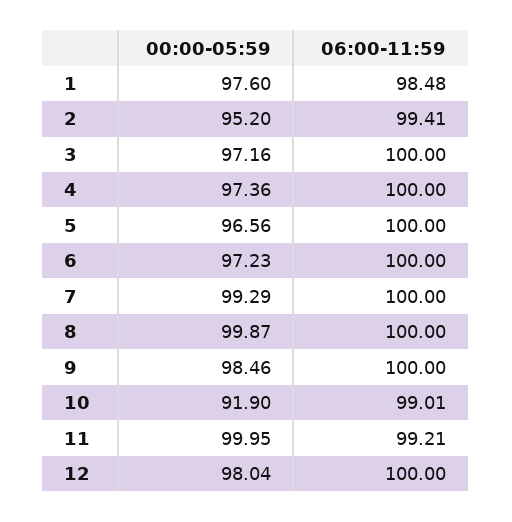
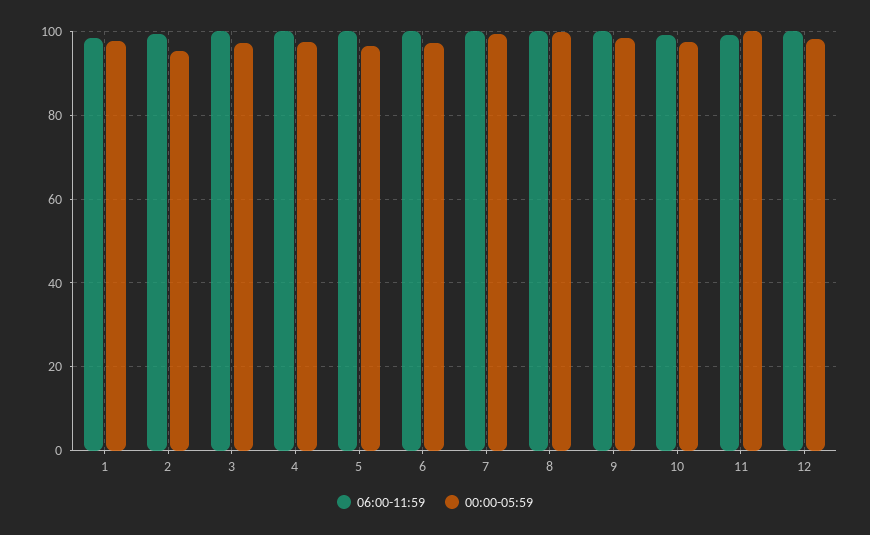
  {
    "00:00-05:59": {
      "1": 97.6,
      "2": 95.2,
      "3": 97.16,
      "4": 97.36,
      "5": 96.56,
      "6": 97.23,
      "7": 99.29,
      "8": 99.87,
      "9": 98.46,
-     "10": 91.9,
+     "10": 98,
      "11": 99.95,
      "12": 98.04
    },
    "06:00-11:59": {
      "1": 98.48,
      "2": 99.41,
      "3": 100,
      "4": 100,
      "5": 100,
      "6": 100,
      "7": 100,
      "8": 100,
      "9": 100,
      "10": 99.01,
      "11": 99.21,
      "12": 100
    }
  }

